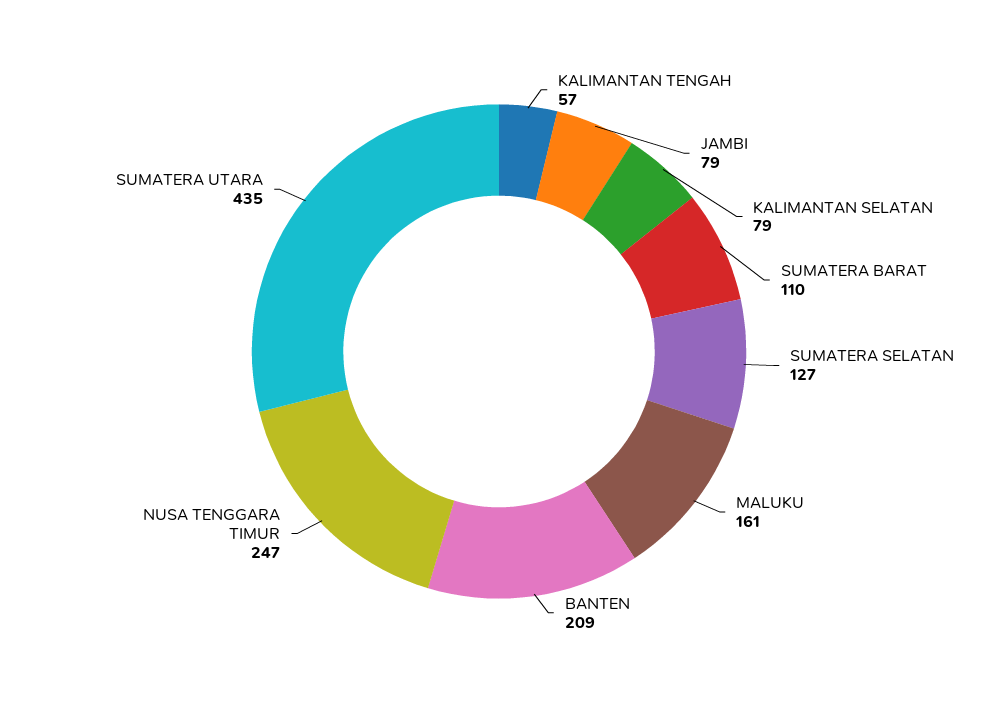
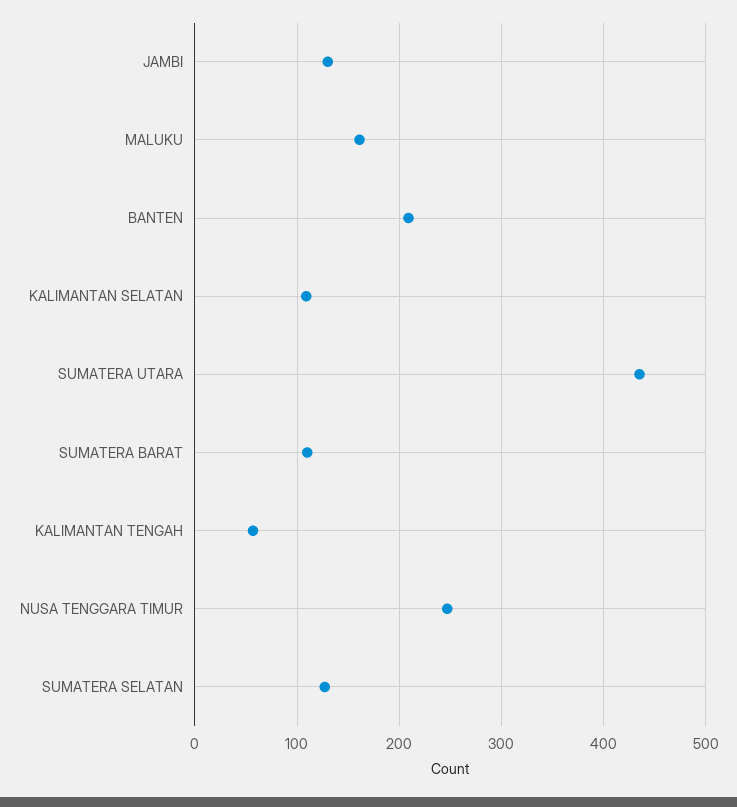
  {
    "KALIMANTAN TENGAH": 57,
-   "JAMBI": 79,
+   "JAMBI": 130,
-   "KALIMANTAN SELATAN": 79,
+   "KALIMANTAN SELATAN": 110,
    "SUMATERA BARAT": 110,
    "SUMATERA SELATAN": 127,
    "MALUKU": 161,
    "BANTEN": 209,
    "NUSA TENGGARA TIMUR": 247,
    "SUMATERA UTARA": 435
  }

